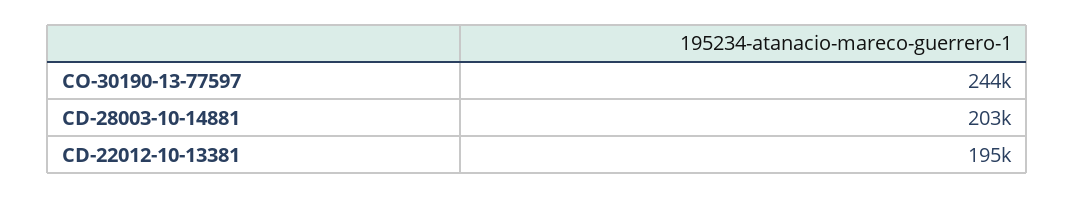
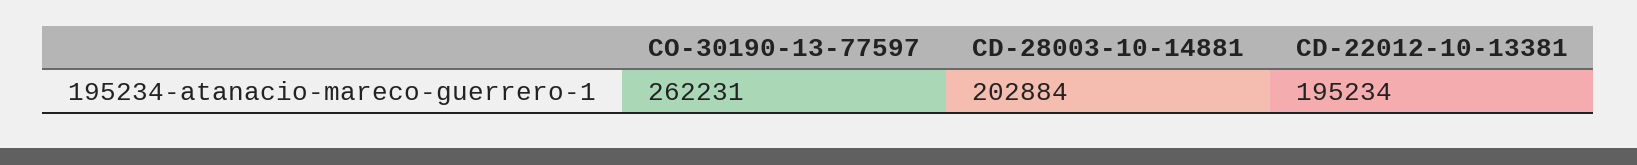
  {
-   "CO-30190-13-77597": 244000,
+   "CO-30190-13-77597": 262231,
    "CD-28003-10-14881": 202884,
    "CD-22012-10-13381": 195234
  }

